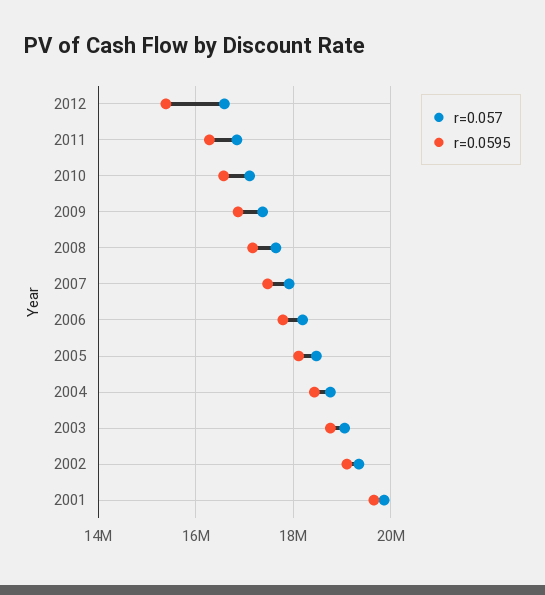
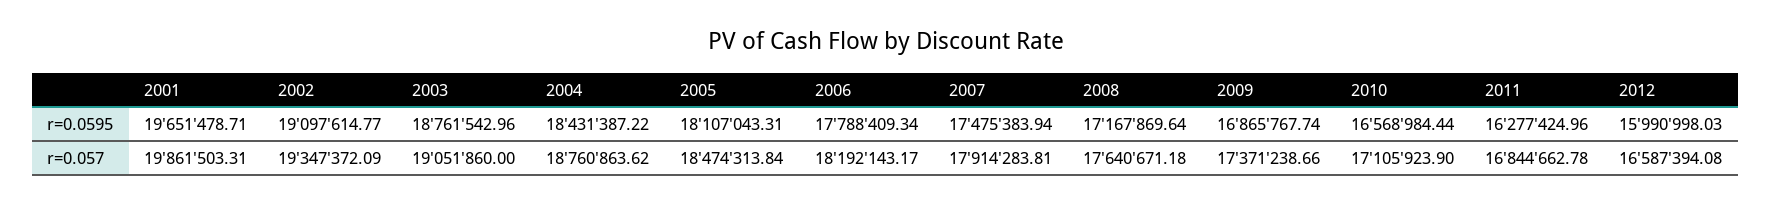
  {
    "r=0.057": {
      "2012": 16587394.08,
      "2011": 16844662.78,
      "2010": 17105923.9,
      "2009": 17371238.66,
      "2008": 17640671.18,
      "2007": 17914283.81,
      "2006": 18192143.17,
      "2005": 18474313.84,
      "2004": 18760863.62,
      "2003": 19051860,
      "2002": 19347372.09,
      "2001": 19861503.31
    },
    "r=0.0595": {
-     "2012": 15400000,
+     "2012": 15990998.03,
      "2011": 16277424.96,
      "2010": 16568984.44,
      "2009": 16865767.74,
      "2008": 17167869.64,
      "2007": 17475383.94,
      "2006": 17788409.34,
      "2005": 18107043.31,
      "2004": 18431387.22,
      "2003": 18761542.96,
      "2002": 19097614.77,
      "2001": 19651478.71
    }
  }

